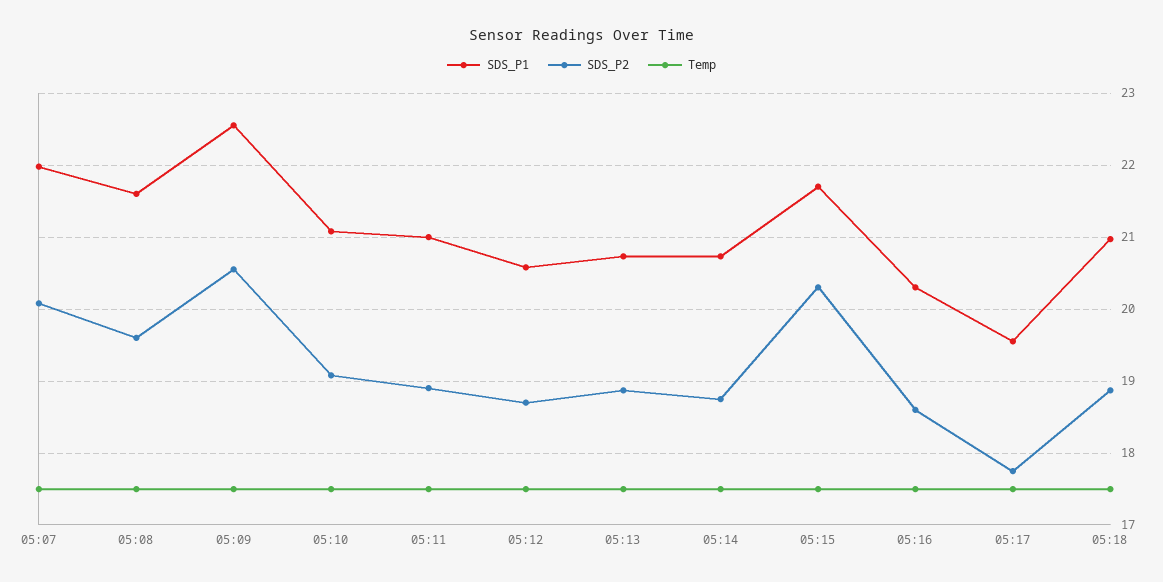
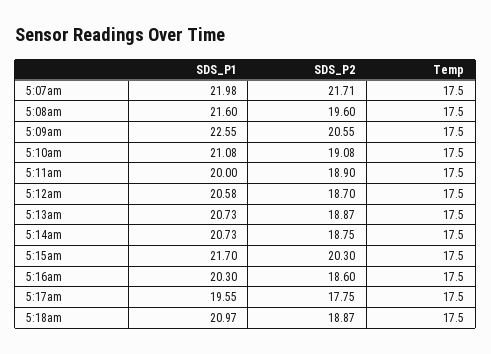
  {
    "SDS_P1": {
      "05:07": 21.98,
      "05:08": 21.6,
      "05:09": 22.55,
      "05:10": 21.08,
-     "05:11": 21,
+     "05:11": 20,
      "05:12": 20.58,
      "05:13": 20.73,
      "05:14": 20.73,
      "05:15": 21.7,
      "05:16": 20.3,
      "05:17": 19.55,
      "05:18": 20.97
    },
    "SDS_P2": {
-     "05:07": 20.1,
+     "05:07": 21.71,
      "05:08": 19.6,
      "05:09": 20.55,
      "05:10": 19.08,
      "05:11": 18.9,
      "05:12": 18.7,
      "05:13": 18.87,
      "05:14": 18.75,
      "05:15": 20.3,
      "05:16": 18.6,
      "05:17": 17.75,
      "05:18": 18.87
    },
    "Temp": {
      "05:07": 17.5,
      "05:08": 17.5,
      "05:09": 17.5,
      "05:10": 17.5,
      "05:11": 17.5,
      "05:12": 17.5,
      "05:13": 17.5,
      "05:14": 17.5,
      "05:15": 17.5,
      "05:16": 17.5,
      "05:17": 17.5,
      "05:18": 17.5
    }
  }

